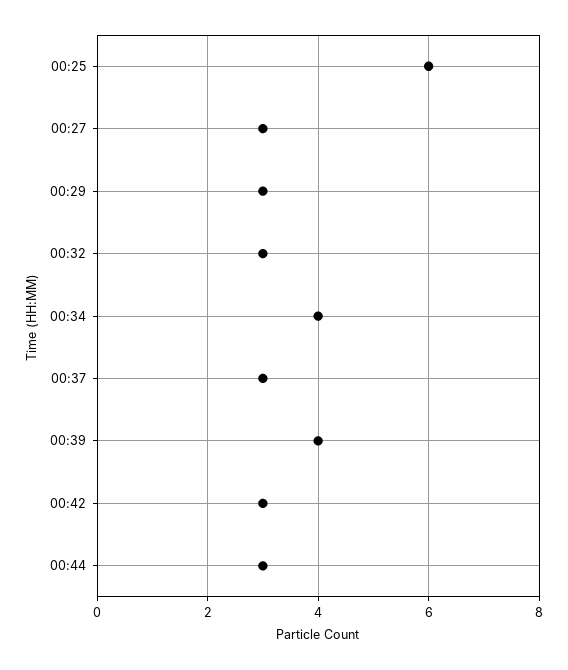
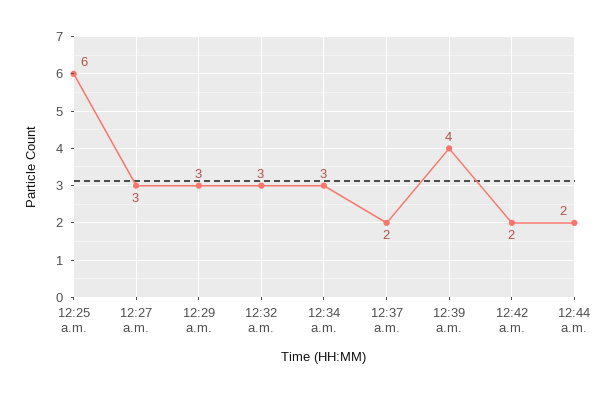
  {
    "00:25": 6,
    "00:27": 3,
    "00:29": 3,
    "00:32": 3,
-   "00:34": 4,
+   "00:34": 3,
-   "00:37": 3,
+   "00:37": 2,
    "00:39": 4,
-   "00:42": 3,
+   "00:42": 2,
-   "00:44": 3
+   "00:44": 2
  }

